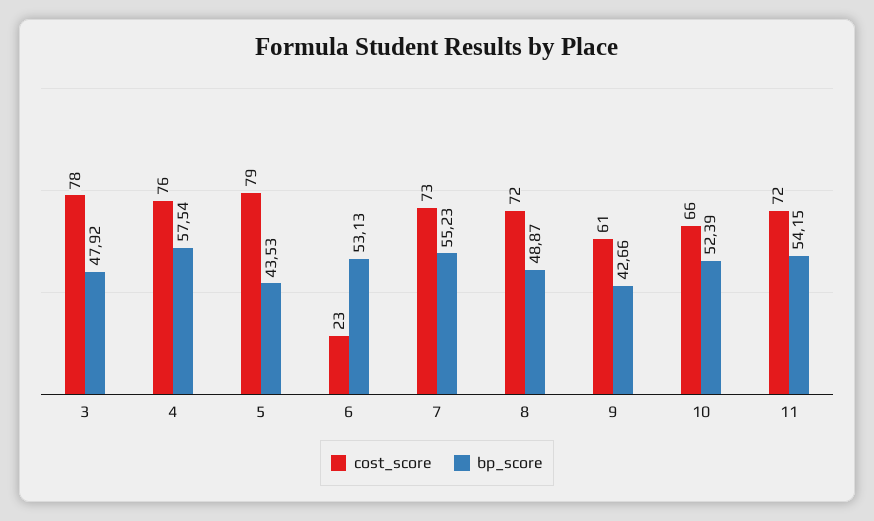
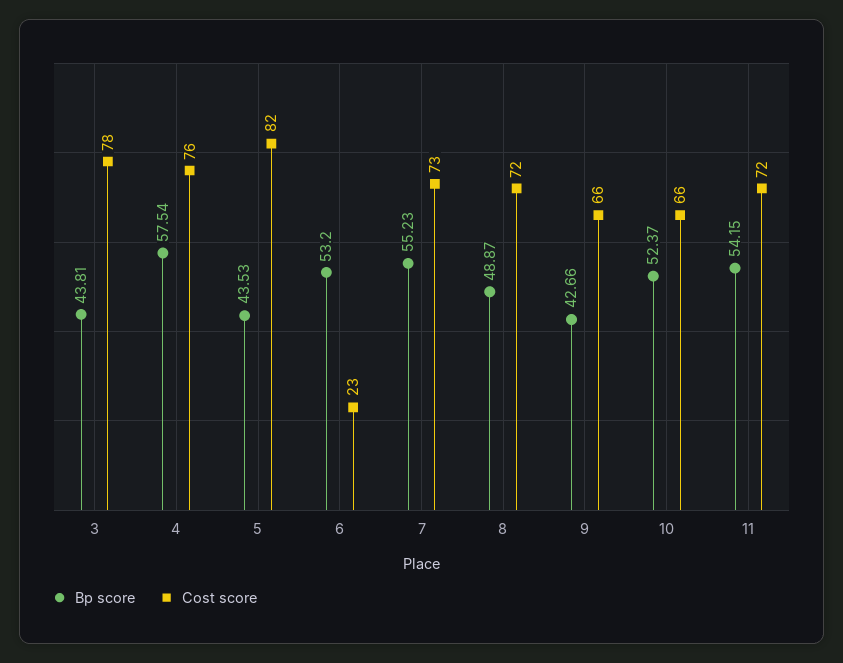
  {
    "cost_score": {
      "3": 78,
      "4": 76,
-     "5": 79,
+     "5": 82,
      "6": 23,
      "7": 73,
      "8": 72,
-     "9": 61,
+     "9": 66,
      "10": 66,
      "11": 72
    },
    "bp_score": {
-     "3": 47.92,
+     "3": 43.81,
      "4": 57.54,
      "5": 43.53,
-     "6": 53.13,
+     "6": 53.2,
      "7": 55.23,
      "8": 48.87,
      "9": 42.66,
-     "10": 52.39,
+     "10": 52.37,
      "11": 54.15
    }
  }

